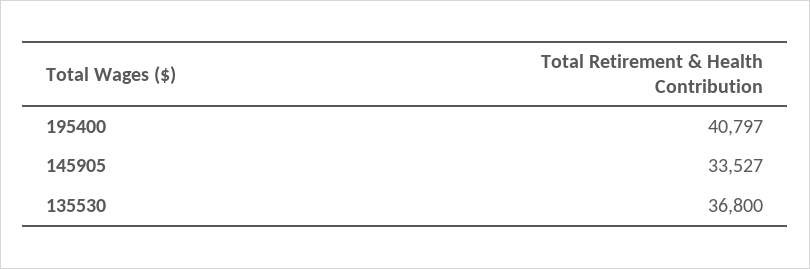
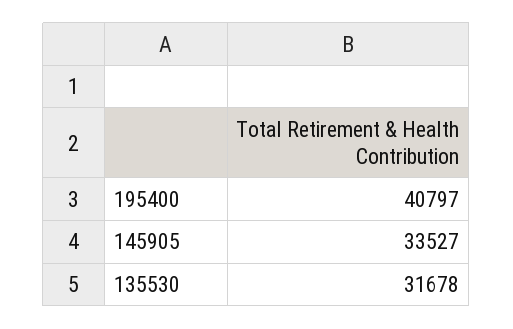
  {
    "195400": 40797,
    "145905": 33527,
-   "135530": 36800
+   "135530": 31678
  }

